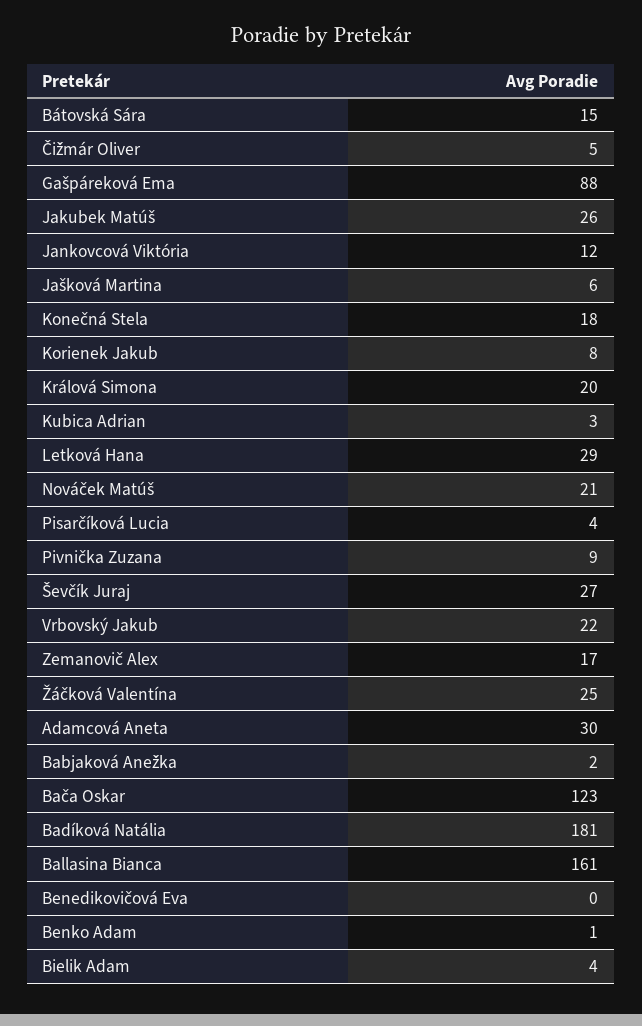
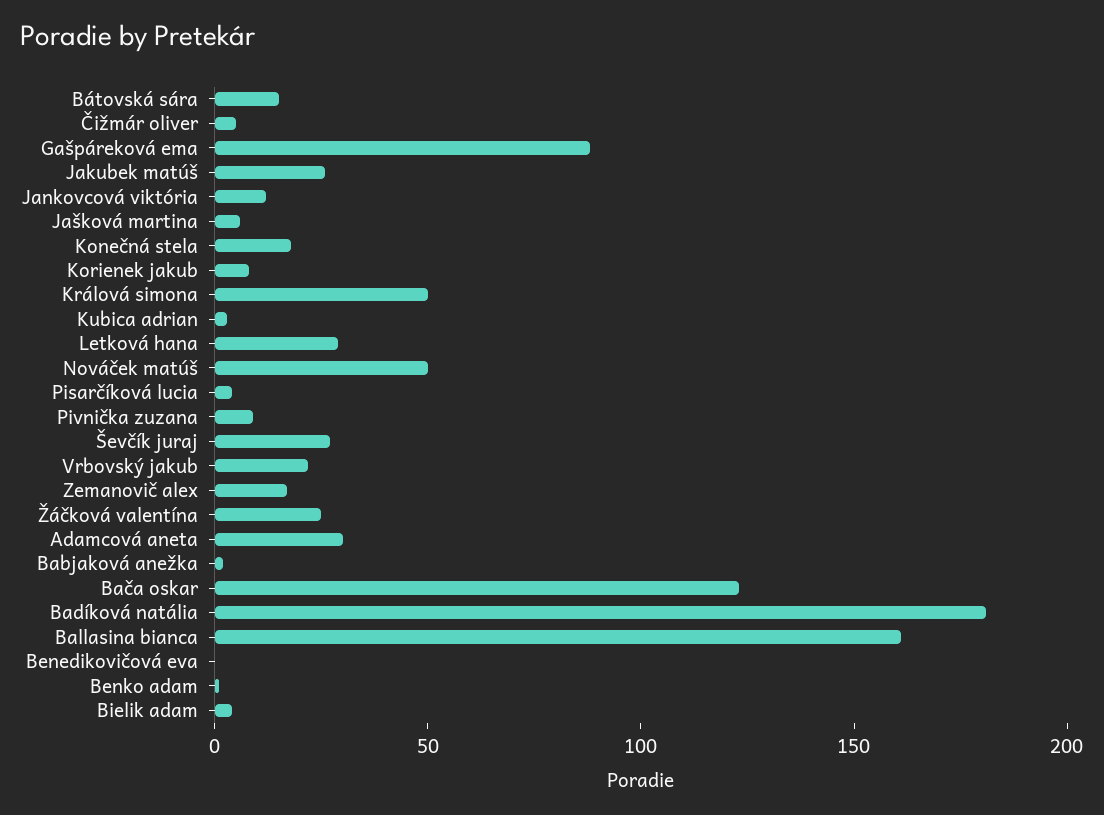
  {
    "Bátovská Sára": 15,
    "Čižmár Oliver": 5,
    "Gašpáreková Ema": 88,
    "Jakubek Matúš": 26,
    "Jankovcová Viktória": 12,
    "Jašková Martina": 6,
    "Konečná Stela": 18,
    "Korienek Jakub": 8,
-   "Králová Simona": 20,
+   "Králová Simona": 50,
    "Kubica Adrian": 3,
    "Letková Hana": 29,
-   "Nováček Matúš": 21,
+   "Nováček Matúš": 50,
    "Pisarčíková Lucia": 4,
    "Pivnička Zuzana": 9,
    "Ševčík Juraj": 27,
    "Vrbovský Jakub": 22,
    "Zemanovič Alex": 17,
    "Žáčková Valentína": 25,
    "Adamcová Aneta": 30,
    "Babjaková Anežka": 2,
    "Bača Oskar": 123,
    "Badíková Natália": 181,
    "Ballasina Bianca": 161,
    "Benedikovičová Eva": 0,
    "Benko Adam": 1,
    "Bielik Adam": 4
  }

